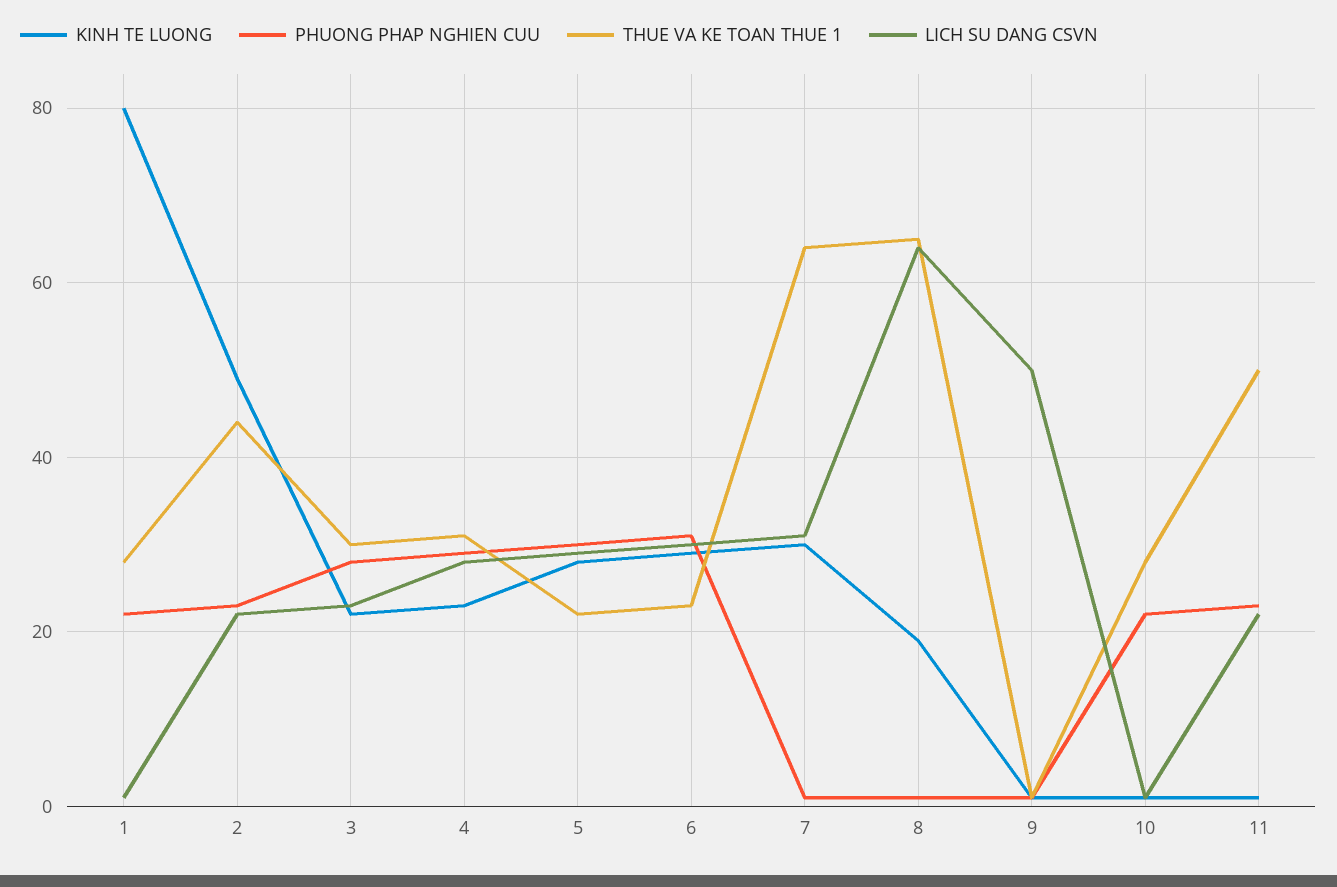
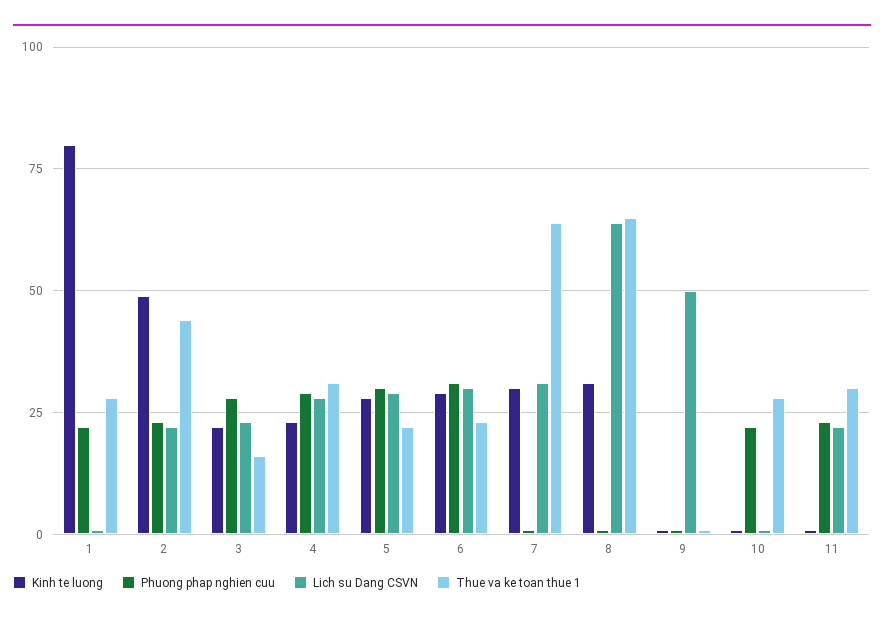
  {
    "KINH TE LUONG": {
      "1": 80,
      "2": 50,
      "3": 20,
      "4": 25,
      "5": 30,
      "6": 30,
      "7": 30,
-     "8": 20,
+     "8": 30,
      "9": 0,
      "10": 0,
      "11": 0
    },
    "PHUONG PHAP NGHIEN CUU": {
      "1": 20,
      "2": 25,
      "3": 30,
      "4": 30,
      "5": 30,
      "6": 30,
      "7": 0,
      "8": 0,
      "9": 0,
      "10": 20,
      "11": 25
    },
    "THUE VA KE TOAN THUE 1": {
      "1": 30,
      "2": 45,
-     "3": 30,
+     "3": 15,
      "4": 30,
      "5": 20,
      "6": 25,
      "7": 65,
      "8": 65,
      "9": 0,
      "10": 30,
-     "11": 50
+     "11": 30
    },
    "LICH SU DANG CSVN": {
      "1": 0,
      "2": 20,
      "3": 25,
      "4": 30,
      "5": 30,
      "6": 30,
      "7": 30,
      "8": 65,
      "9": 50,
      "10": 0,
      "11": 20
    }
  }

